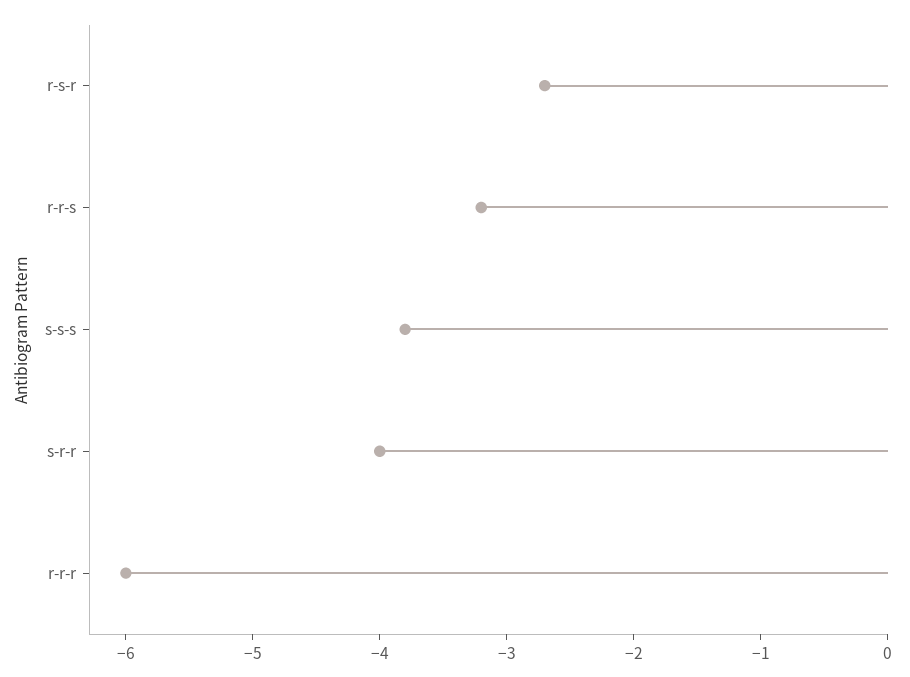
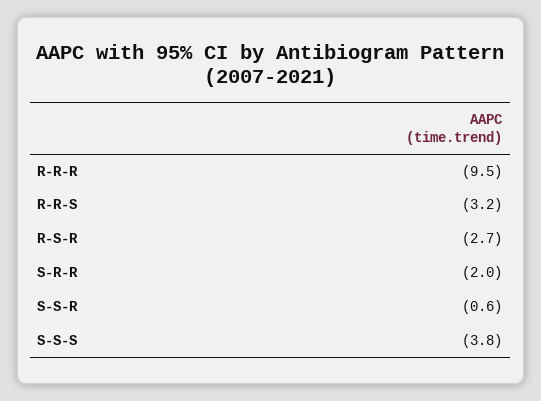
  {
    "r-s-r": -2.7,
    "r-r-s": -3.2,
    "s-s-s": -3.8,
-   "s-r-r": -4,
+   "s-r-r": -2,
-   "r-r-r": -6
+   "r-r-r": -9.5,
+   "S-S-R": -0.6
  }

